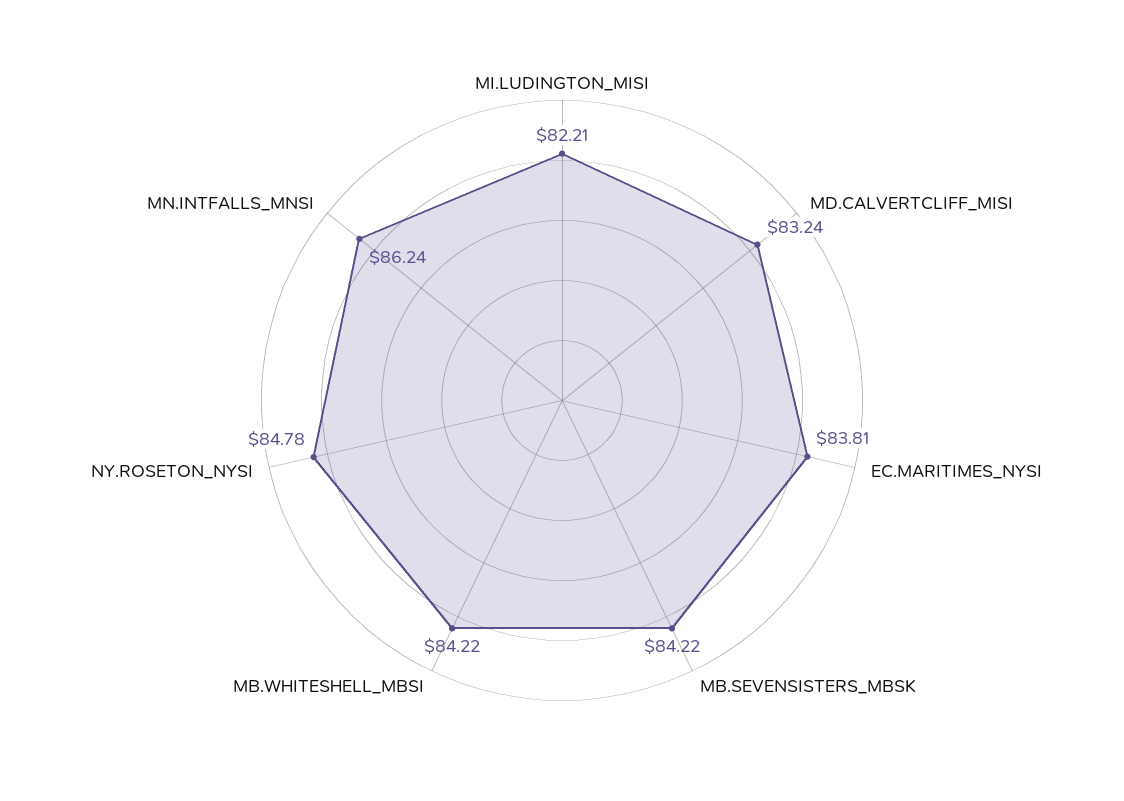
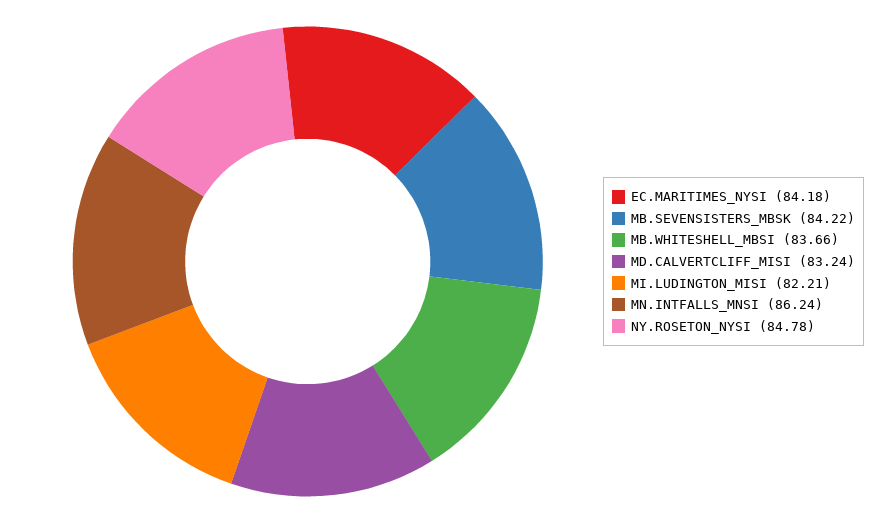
  {
    "MI.LUDINGTON_MISI": 82.21,
    "MD.CALVERTCLIFF_MISI": 83.24,
-   "EC.MARITIMES_NYSI": 83.81,
+   "EC.MARITIMES_NYSI": 84.18,
    "MB.SEVENSISTERS_MBSK": 84.22,
-   "MB.WHITESHELL_MBSI": 84.22,
+   "MB.WHITESHELL_MBSI": 83.66,
    "NY.ROSETON_NYSI": 84.78,
    "MN.INTFALLS_MNSI": 86.24
  }

